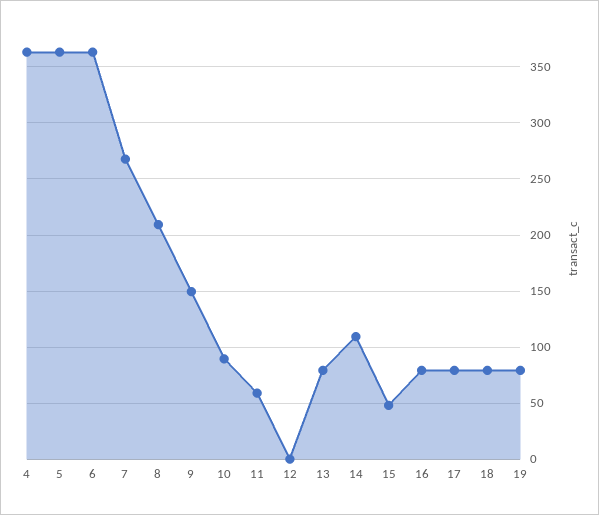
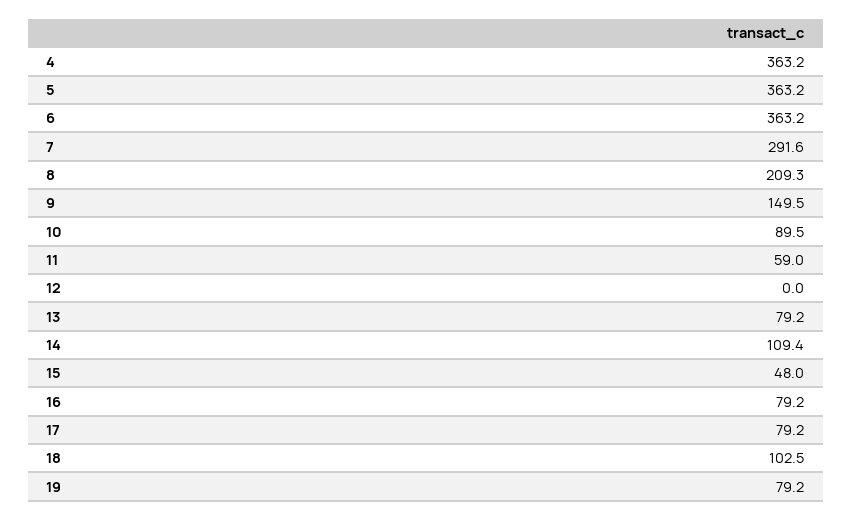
  {
    "4": 363.2,
    "5": 363.2,
    "6": 363.2,
-   "7": 270,
+   "7": 291.6,
    "8": 209.3,
    "9": 149.5,
    "10": 89.5,
    "11": 59,
    "12": 0,
    "13": 79.2,
    "14": 109.4,
    "15": 48,
    "16": 79.2,
    "17": 79.2,
-   "18": 80,
+   "18": 102.5,
    "19": 79.2
  }

